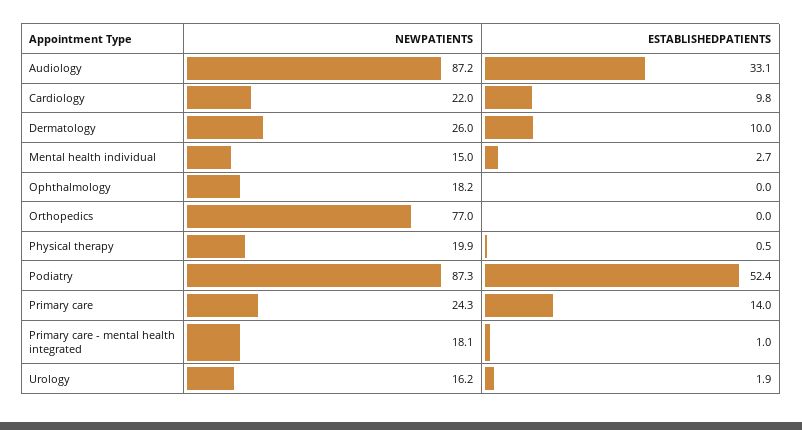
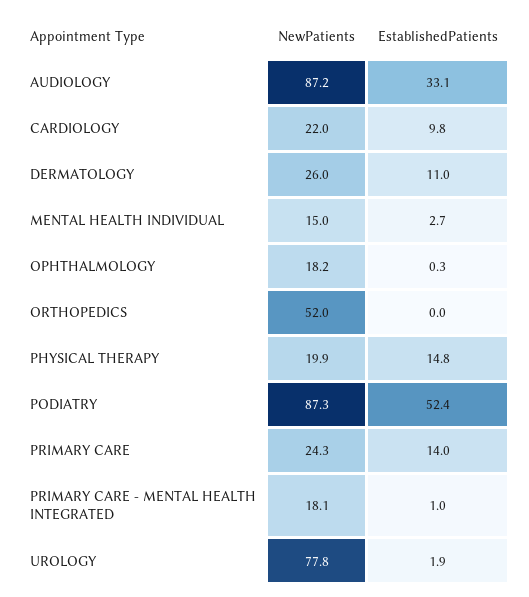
  {
    "NEWPATIENTS": {
      "Audiology": 87.2,
      "Cardiology": 22,
      "Dermatology": 26,
      "Mental health individual": 15,
      "Ophthalmology": 18.2,
-     "Orthopedics": 77,
+     "Orthopedics": 52,
      "Physical therapy": 19.9,
      "Podiatry": 87.3,
      "Primary care": 24.3,
      "Primary care - mental health integrated": 18.1,
-     "Urology": 16.2
+     "Urology": 77.8
    },
    "ESTABLISHEDPATIENTS": {
      "Audiology": 33.1,
      "Cardiology": 9.8,
-     "Dermatology": 10,
+     "Dermatology": 11,
      "Mental health individual": 2.7,
-     "Ophthalmology": 0,
+     "Ophthalmology": 0.3,
      "Orthopedics": 0,
-     "Physical therapy": 0.5,
+     "Physical therapy": 14.8,
      "Podiatry": 52.4,
      "Primary care": 14,
      "Primary care - mental health integrated": 1,
      "Urology": 1.9
    }
  }

